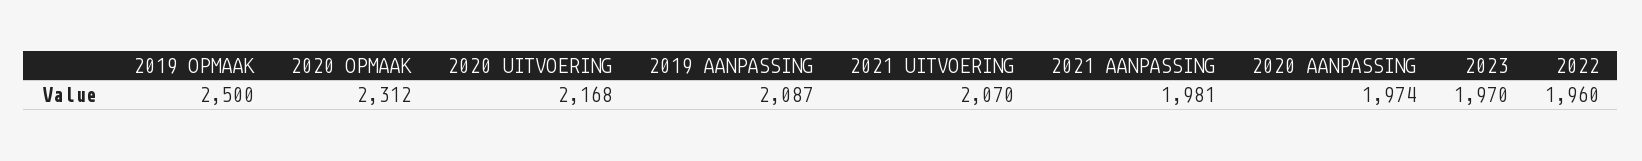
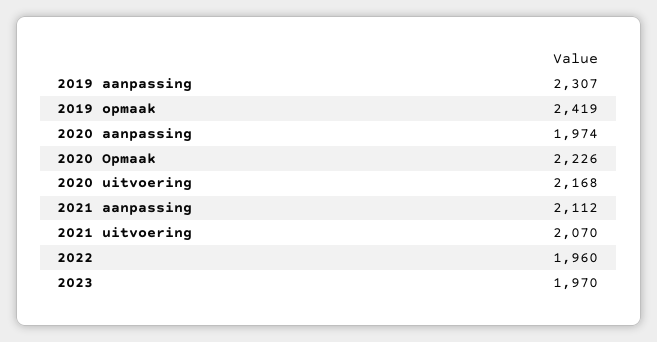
  {
-   "2019 OPMAAK": 2500,
+   "2019 OPMAAK": 2419,
-   "2020 OPMAAK": 2312,
+   "2020 OPMAAK": 2226,
    "2020 UITVOERING": 2168,
-   "2019 AANPASSING": 2087,
+   "2019 AANPASSING": 2307,
    "2021 UITVOERING": 2070,
-   "2021 AANPASSING": 1981,
+   "2021 AANPASSING": 2112,
    "2020 AANPASSING": 1974,
    "2023": 1970,
    "2022": 1960
  }

